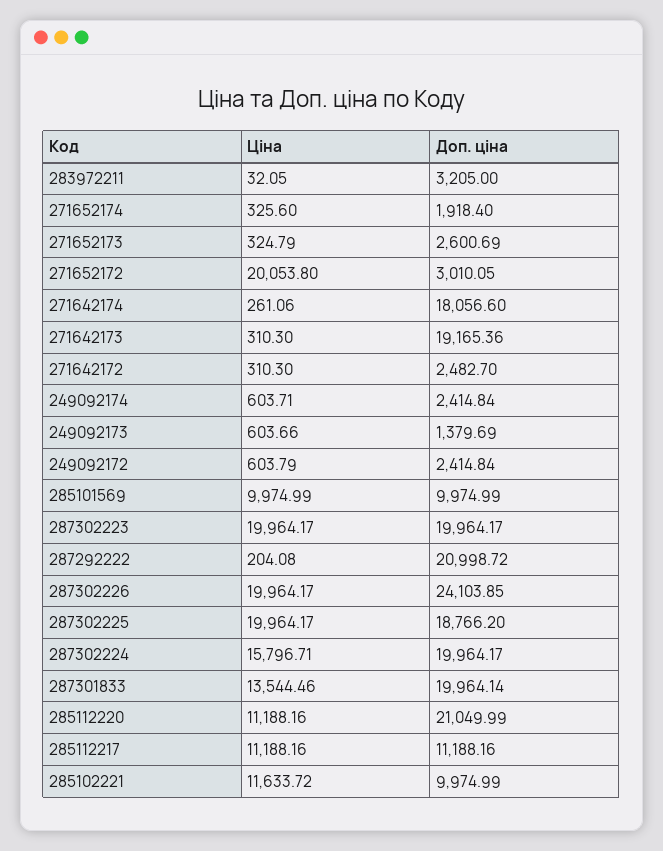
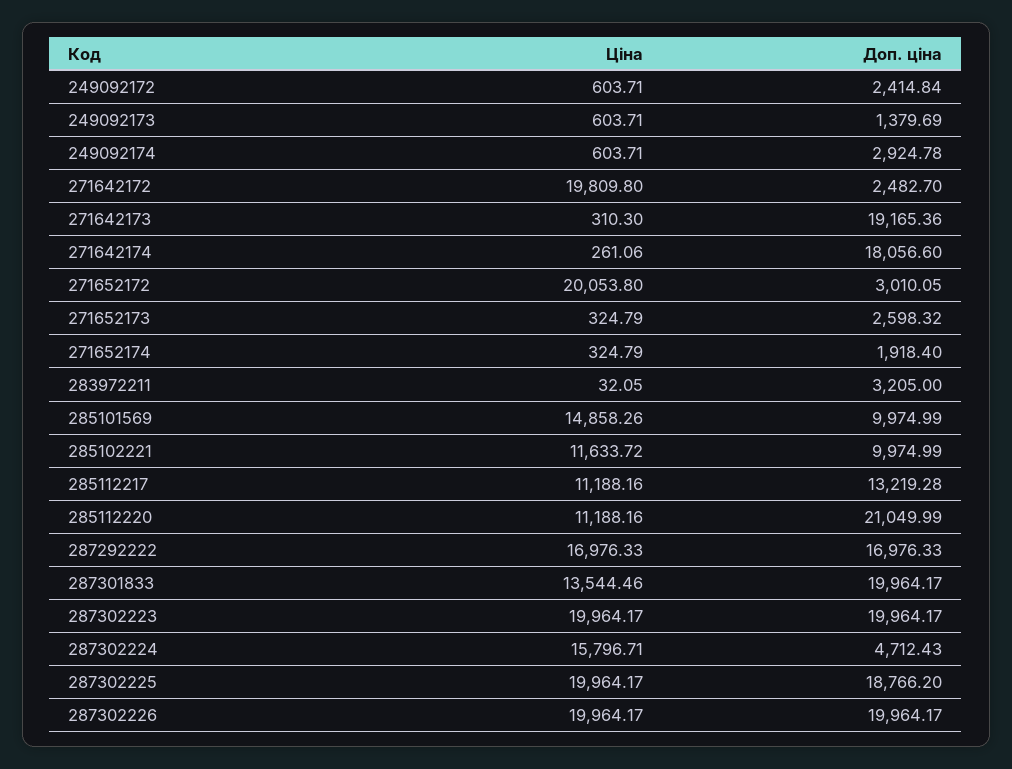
  {
    "Ціна": {
      "283972211": 32.05,
-     "271652174": 325.6,
+     "271652174": 324.79,
      "271652173": 324.79,
      "271652172": 20053.8,
      "271642174": 261.06,
      "271642173": 310.3,
-     "271642172": 310.3,
+     "271642172": 19809.8,
      "249092174": 603.71,
-     "249092173": 603.66,
+     "249092173": 603.71,
-     "249092172": 603.79,
+     "249092172": 603.71,
-     "285101569": 9974.99,
+     "285101569": 14858.26,
      "287302223": 19964.17,
-     "287292222": 204.08,
+     "287292222": 16976.33,
      "287302226": 19964.17,
      "287302225": 19964.17,
      "287302224": 15796.71,
      "287301833": 13544.46,
      "285112220": 11188.16,
      "285112217": 11188.16,
      "285102221": 11633.72
    },
    "Доп. ціна": {
      "283972211": 3205,
      "271652174": 1918.4,
-     "271652173": 2600.69,
+     "271652173": 2598.32,
      "271652172": 3010.05,
      "271642174": 18056.6,
      "271642173": 19165.36,
      "271642172": 2482.7,
-     "249092174": 2414.84,
+     "249092174": 2924.78,
      "249092173": 1379.69,
      "249092172": 2414.84,
      "285101569": 9974.99,
      "287302223": 19964.17,
-     "287292222": 20998.72,
+     "287292222": 16976.33,
-     "287302226": 24103.85,
+     "287302226": 19964.17,
      "287302225": 18766.2,
-     "287302224": 19964.17,
+     "287302224": 4712.43,
-     "287301833": 19964.14,
+     "287301833": 19964.17,
      "285112220": 21049.99,
-     "285112217": 11188.16,
+     "285112217": 13219.28,
      "285102221": 9974.99
    }
  }

